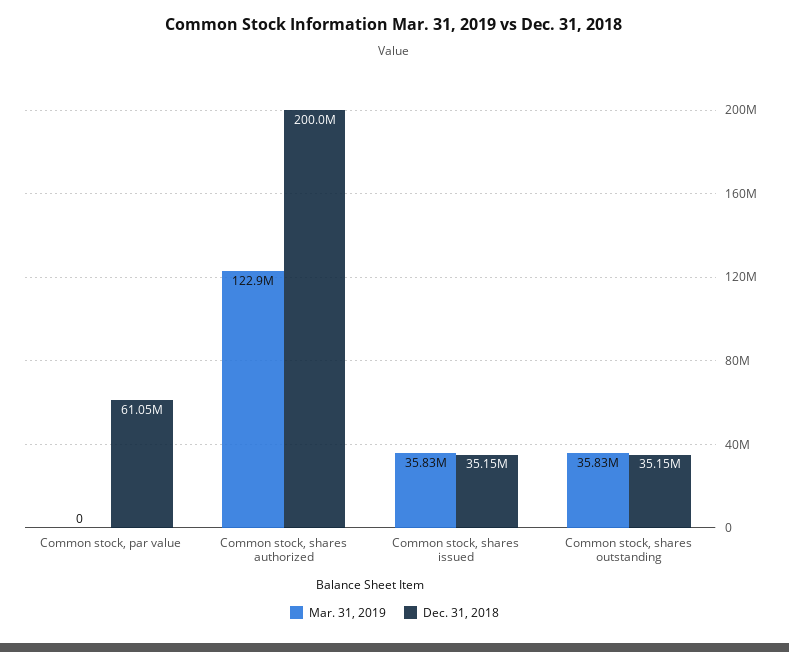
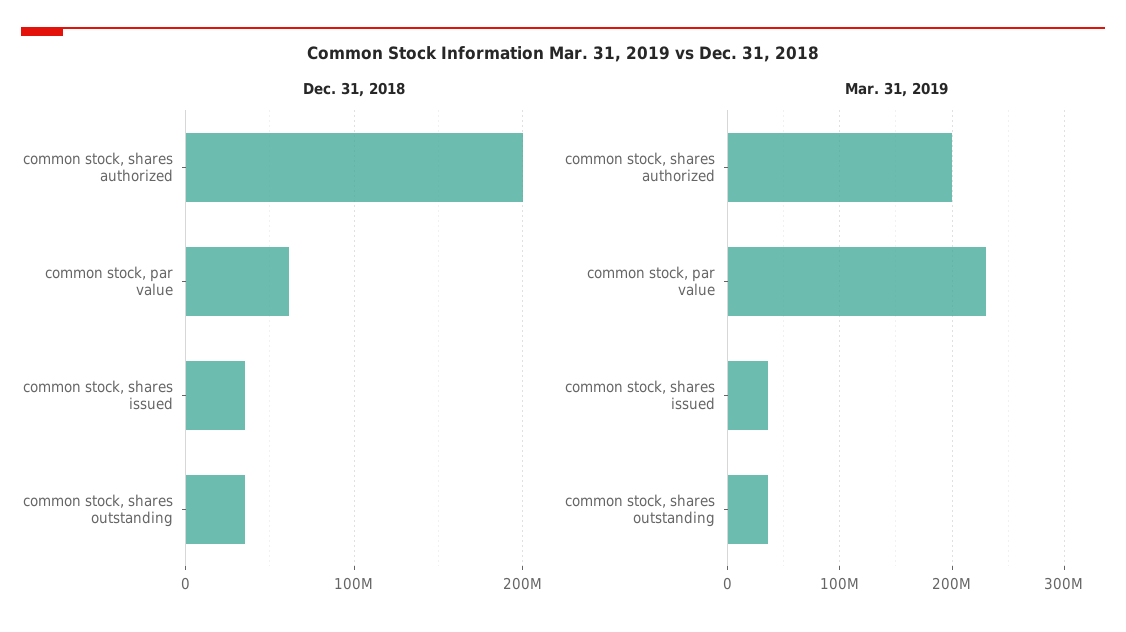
  {
    "Mar. 31, 2019": {
-     "Common stock, par value": 0,
+     "Common stock, par value": 230000000,
-     "Common stock, shares authorized": 122900000,
+     "Common stock, shares authorized": 200000000,
      "Common stock, shares issued": 35830000,
      "Common stock, shares outstanding": 35830000
    },
    "Dec. 31, 2018": {
      "Common stock, par value": 61050000,
      "Common stock, shares authorized": 200000000,
      "Common stock, shares issued": 35150000,
      "Common stock, shares outstanding": 35150000
    }
  }

